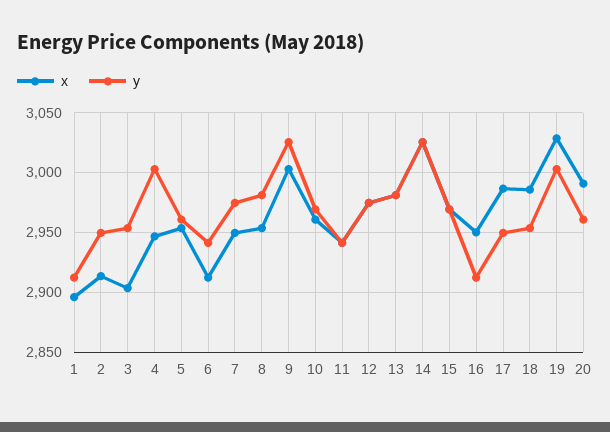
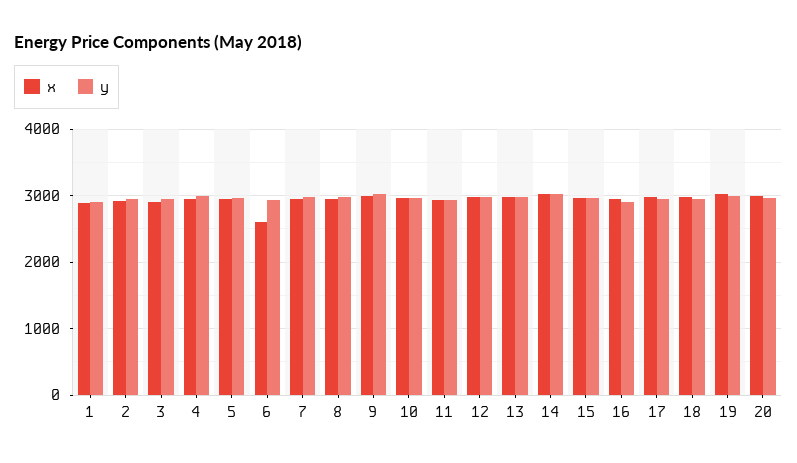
  {
    "x": {
      "1": 2900,
      "2": 2910,
      "3": 2900,
      "4": 2950,
      "5": 2950,
-     "6": 2910,
+     "6": 2600,
      "7": 2950,
      "8": 2950,
      "9": 3000,
      "10": 2960,
      "11": 2940,
      "12": 2970,
      "13": 2980,
      "14": 3030,
      "15": 2970,
      "16": 2950,
      "17": 2990,
      "18": 2990,
      "19": 3030,
      "20": 2990
    },
    "y": {
      "1": 2910,
      "2": 2950,
      "3": 2950,
      "4": 3000,
      "5": 2960,
      "6": 2940,
      "7": 2970,
      "8": 2980,
      "9": 3030,
      "10": 2970,
      "11": 2940,
      "12": 2970,
      "13": 2980,
      "14": 3030,
      "15": 2970,
      "16": 2910,
      "17": 2950,
      "18": 2950,
      "19": 3000,
      "20": 2960
    }
  }

